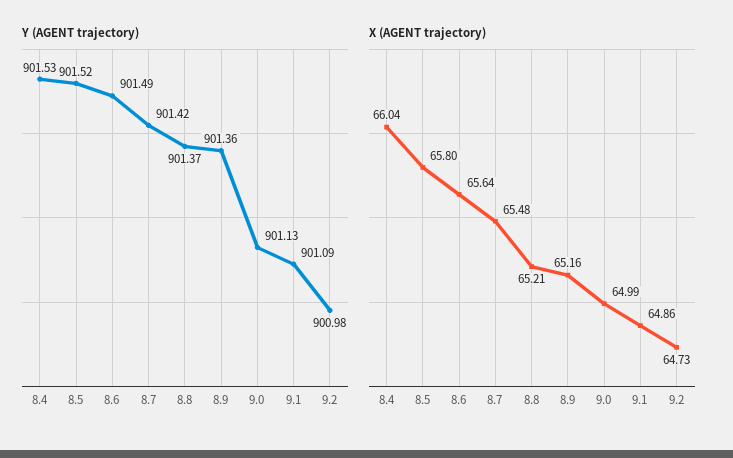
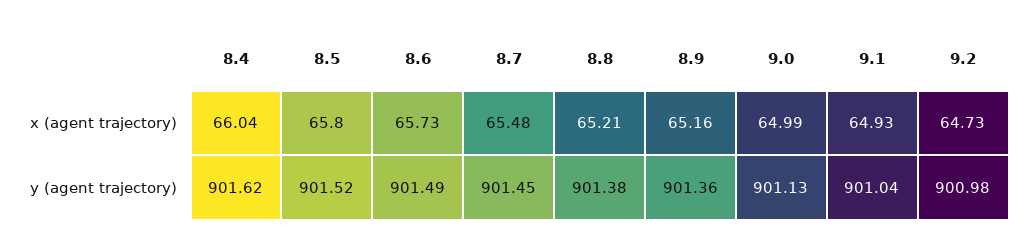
  {
    "Y (AGENT trajectory)": {
-     "8.4": 901.53,
+     "8.4": 901.62,
      "8.5": 901.52,
      "8.6": 901.49,
-     "8.7": 901.42,
+     "8.7": 901.45,
-     "8.8": 901.37,
+     "8.8": 901.38,
      "8.9": 901.36,
      "9.0": 901.13,
-     "9.1": 901.09,
+     "9.1": 901.04,
      "9.2": 900.98
    },
    "X (AGENT trajectory)": {
      "8.4": 66.04,
      "8.5": 65.8,
-     "8.6": 65.64,
+     "8.6": 65.73,
      "8.7": 65.48,
      "8.8": 65.21,
      "8.9": 65.16,
      "9.0": 64.99,
-     "9.1": 64.86,
+     "9.1": 64.93,
      "9.2": 64.73
    }
  }

